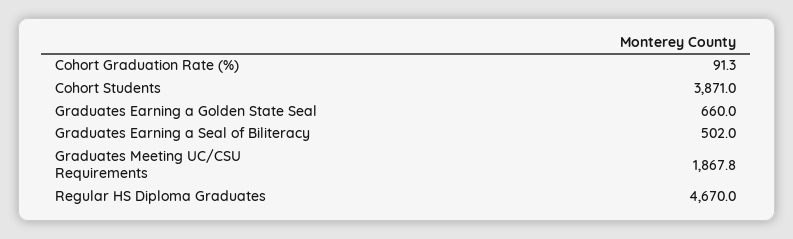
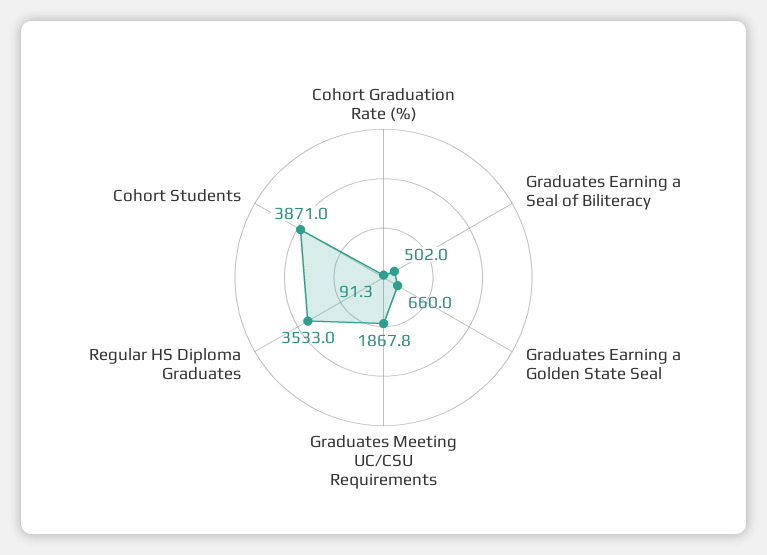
  {
    "Cohort Graduation Rate (%)": 91.3,
    "Cohort Students": 3871,
    "Graduates Earning a Golden State Seal": 660,
    "Graduates Earning a Seal of Biliteracy": 502,
    "Graduates Meeting UC/CSU Requirements": 1867.8,
-   "Regular HS Diploma Graduates": 4670
+   "Regular HS Diploma Graduates": 3533
  }

